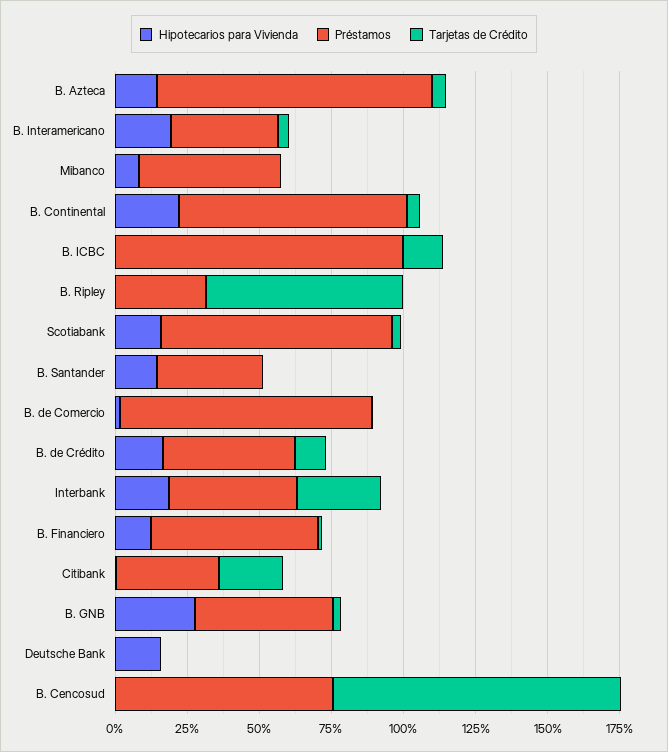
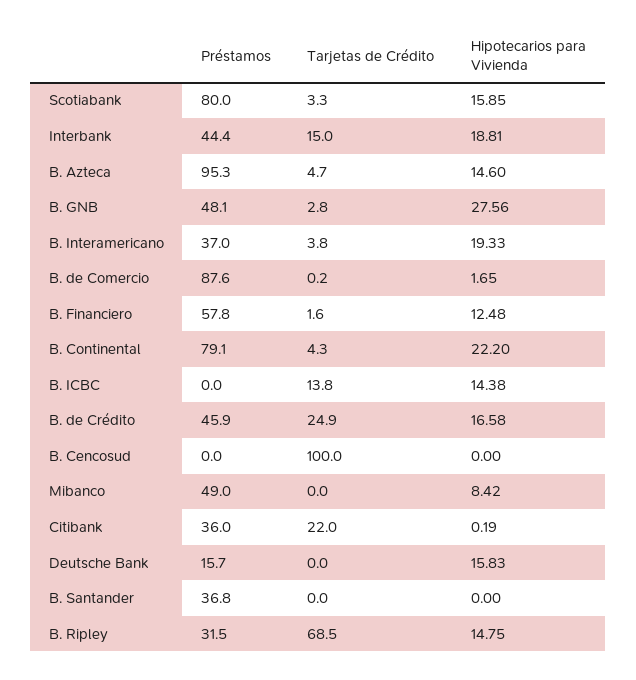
  {
    "Hipotecarios para Vivienda": {
      "B. Azteca": 14.6,
      "B. Interamericano": 19.33,
      "Mibanco": 8.42,
      "B. Continental": 22.2,
-     "B. ICBC": 0,
+     "B. ICBC": 14.38,
-     "B. Ripley": 0,
+     "B. Ripley": 14.75,
      "Scotiabank": 15.85,
-     "B. Santander": 15,
+     "B. Santander": 0,
      "B. de Comercio": 1.65,
      "B. de Crédito": 16.58,
      "Interbank": 18.81,
      "B. Financiero": 12.48,
      "Citibank": 0.19,
      "B. GNB": 27.56,
      "Deutsche Bank": 15.83,
      "B. Cencosud": 0
    },
    "Préstamos": {
      "B. Azteca": 95.3,
      "B. Interamericano": 37,
      "Mibanco": 49,
      "B. Continental": 79.1,
-     "B. ICBC": 100,
+     "B. ICBC": 0,
      "B. Ripley": 31.5,
      "Scotiabank": 80,
      "B. Santander": 36.8,
      "B. de Comercio": 87.6,
      "B. de Crédito": 45.9,
      "Interbank": 44.4,
      "B. Financiero": 57.8,
      "Citibank": 36,
      "B. GNB": 48.1,
-     "Deutsche Bank": 0,
+     "Deutsche Bank": 15.7,
-     "B. Cencosud": 75
+     "B. Cencosud": 0
    },
    "Tarjetas de Crédito": {
      "B. Azteca": 4.7,
      "B. Interamericano": 3.8,
      "Mibanco": 0,
      "B. Continental": 4.3,
      "B. ICBC": 13.8,
      "B. Ripley": 68.5,
      "Scotiabank": 3.3,
      "B. Santander": 0,
      "B. de Comercio": 0.2,
-     "B. de Crédito": 10,
+     "B. de Crédito": 24.9,
-     "Interbank": 30,
+     "Interbank": 15,
      "B. Financiero": 1.6,
      "Citibank": 22,
      "B. GNB": 2.8,
      "Deutsche Bank": 0,
      "B. Cencosud": 100
    }
  }

